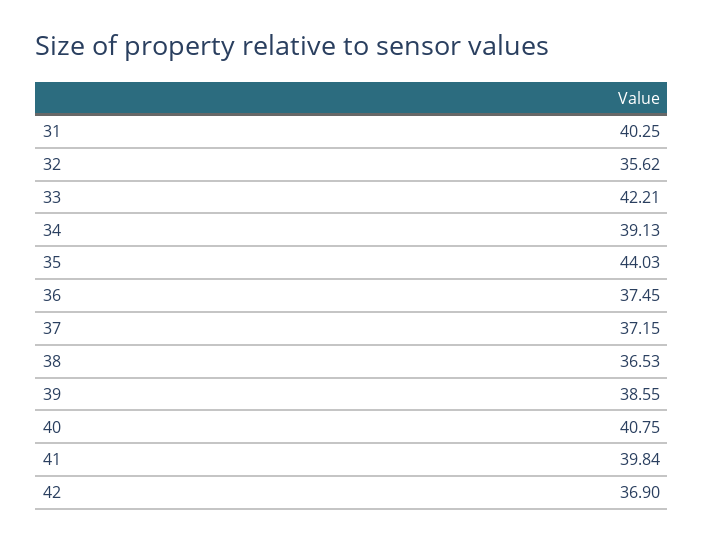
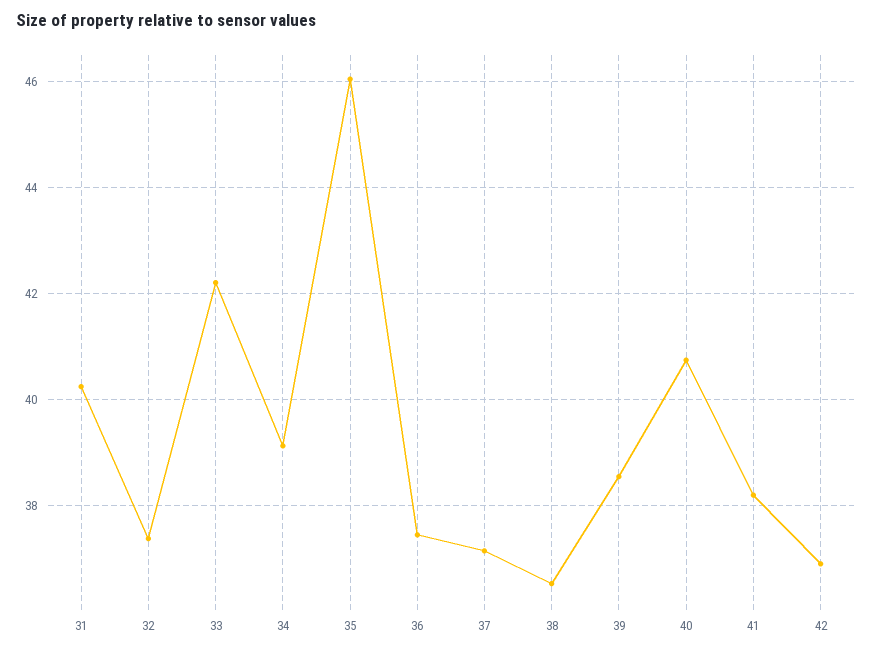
  {
    "31": 40.25,
-   "32": 35.62,
+   "32": 37.4,
    "33": 42.21,
    "34": 39.13,
-   "35": 44.03,
+   "35": 46,
    "36": 37.45,
    "37": 37.15,
    "38": 36.53,
    "39": 38.55,
    "40": 40.75,
-   "41": 39.84,
+   "41": 38.2,
    "42": 36.9
  }

